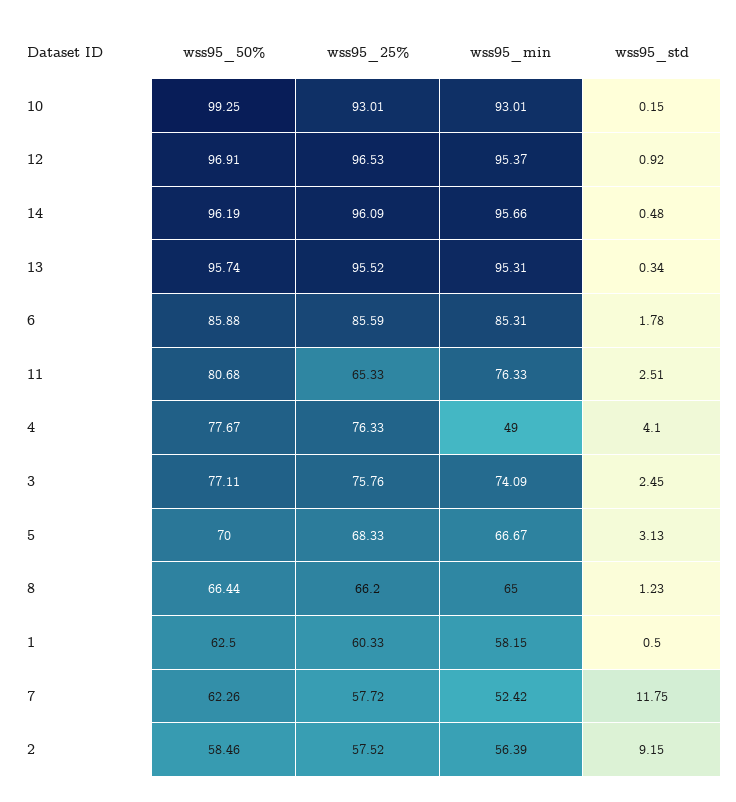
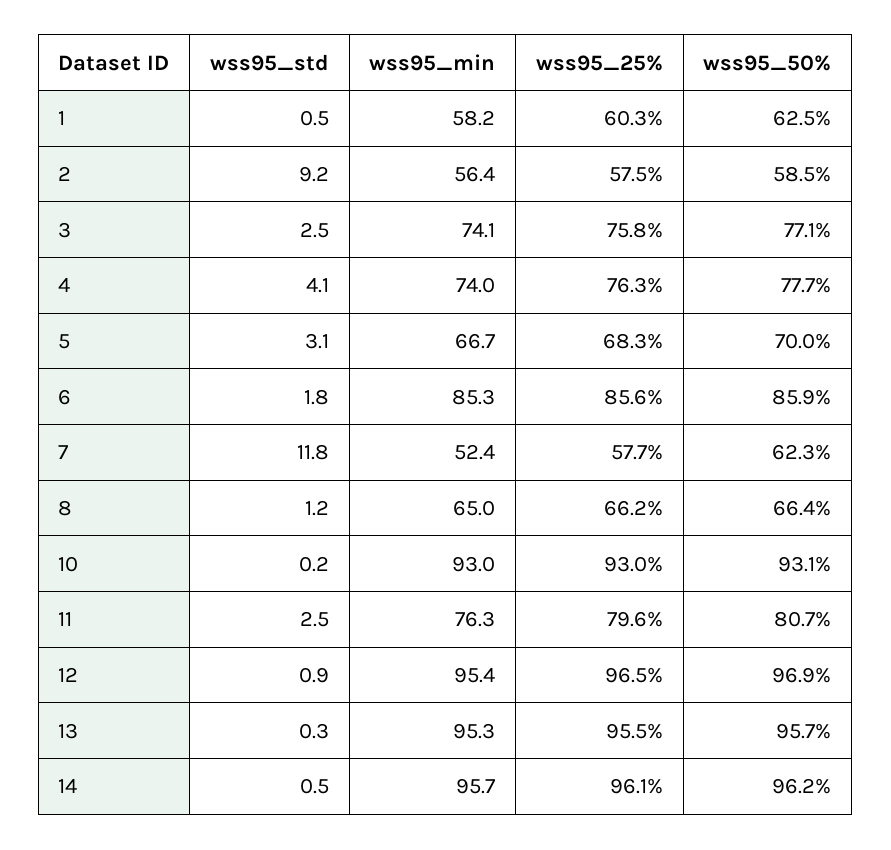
  {
    "wss95_50%": {
-     "10": 99.25,
+     "10": 93.1,
      "12": 96.91,
      "14": 96.19,
      "13": 95.74,
      "6": 85.88,
      "11": 80.68,
      "4": 77.67,
      "3": 77.11,
      "5": 70,
      "8": 66.44,
      "1": 62.5,
      "7": 62.26,
      "2": 58.46
    },
    "wss95_25%": {
      "10": 93.01,
      "12": 96.53,
      "14": 96.09,
      "13": 95.52,
      "6": 85.59,
-     "11": 65.33,
+     "11": 79.6,
      "4": 76.33,
      "3": 75.76,
      "5": 68.33,
      "8": 66.2,
      "1": 60.33,
      "7": 57.72,
      "2": 57.52
    },
    "wss95_min": {
      "10": 93.01,
      "12": 95.37,
      "14": 95.66,
      "13": 95.31,
      "6": 85.31,
      "11": 76.33,
-     "4": 49,
+     "4": 74,
      "3": 74.09,
      "5": 66.67,
      "8": 65,
      "1": 58.15,
      "7": 52.42,
      "2": 56.39
    },
    "wss95_std": {
      "10": 0.15,
      "12": 0.92,
      "14": 0.48,
      "13": 0.34,
      "6": 1.78,
      "11": 2.51,
      "4": 4.1,
      "3": 2.45,
      "5": 3.13,
      "8": 1.23,
      "1": 0.5,
      "7": 11.75,
      "2": 9.15
    }
  }

